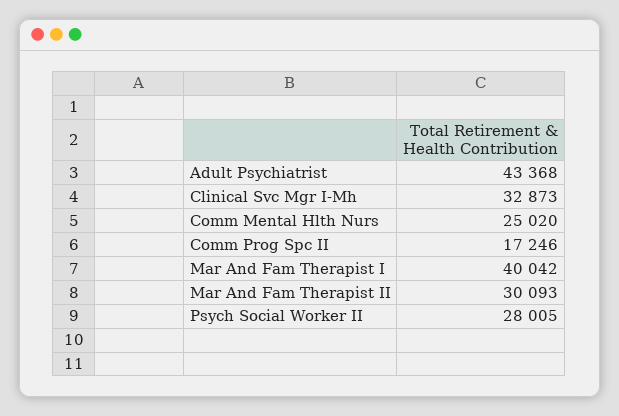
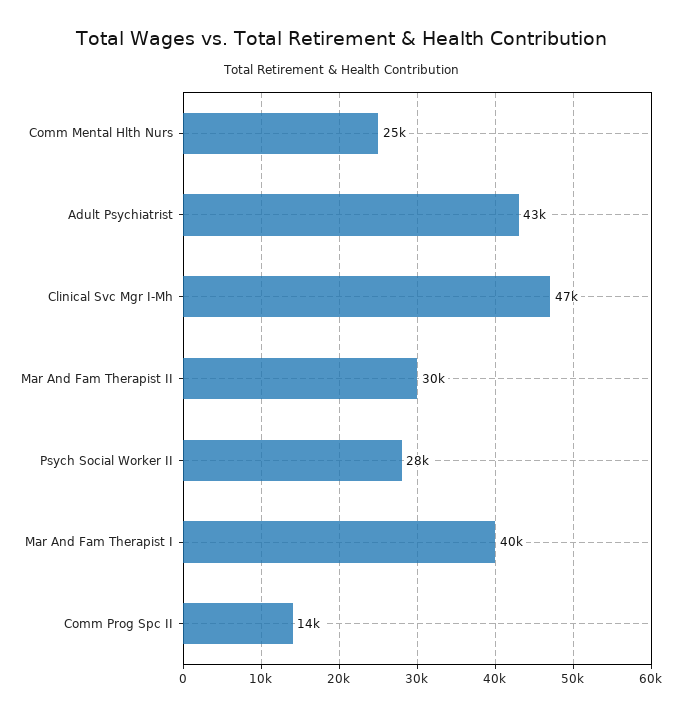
  {
    "Adult Psychiatrist": 43368,
-   "Clinical Svc Mgr I-Mh": 32873,
+   "Clinical Svc Mgr I-Mh": 47000,
    "Comm Mental Hlth Nurs": 25020,
-   "Comm Prog Spc II": 17246,
+   "Comm Prog Spc II": 14000,
    "Mar And Fam Therapist I": 40042,
    "Mar And Fam Therapist II": 30093,
    "Psych Social Worker II": 28005
  }

